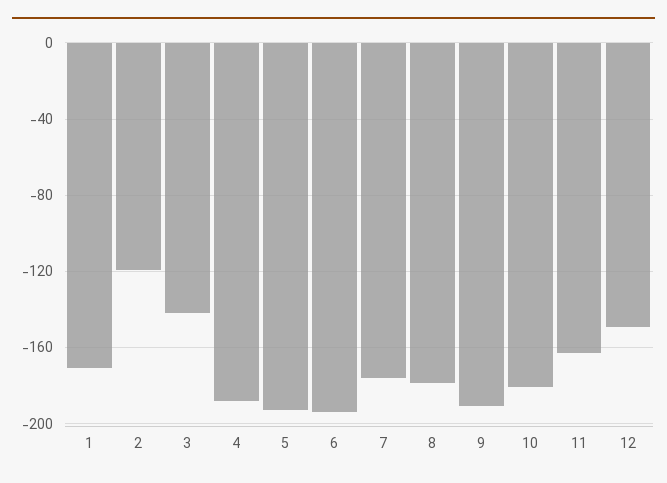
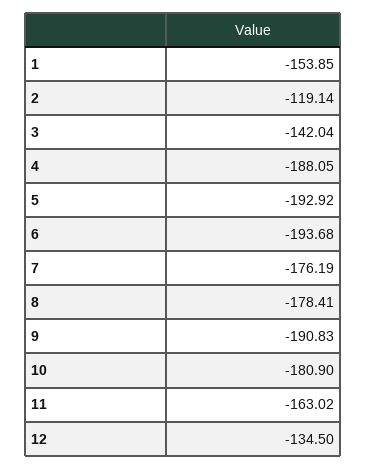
  {
-   "1": -170,
+   "1": -153.85,
    "2": -119.14,
    "3": -142.04,
    "4": -188.05,
    "5": -192.92,
    "6": -193.68,
    "7": -176.19,
    "8": -178.41,
    "9": -190.83,
    "10": -180.9,
    "11": -163.02,
-   "12": -150
+   "12": -134.5
  }

